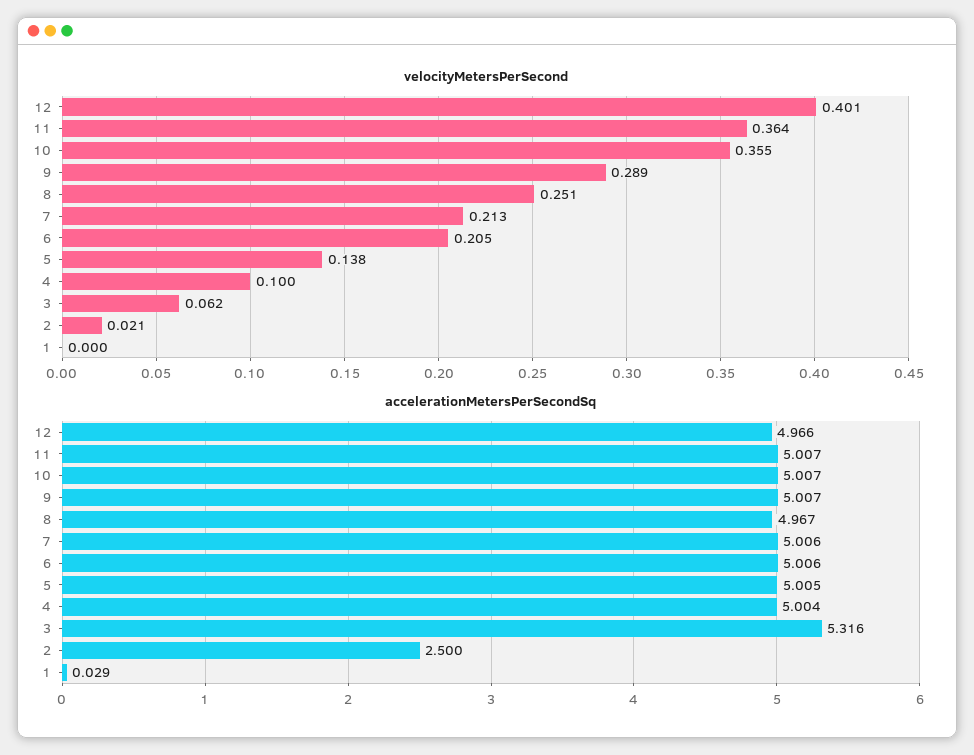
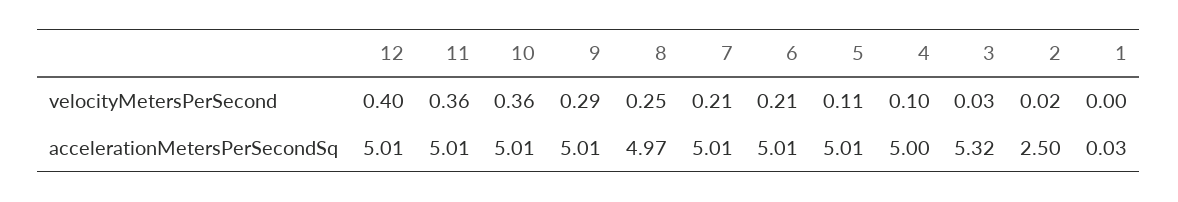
  {
    "velocityMetersPerSecond": {
      "12": 0.401,
      "11": 0.364,
      "10": 0.355,
      "9": 0.289,
      "8": 0.251,
      "7": 0.213,
      "6": 0.205,
-     "5": 0.138,
+     "5": 0.11,
      "4": 0.1,
-     "3": 0.062,
+     "3": 0.03,
      "2": 0.021,
      "1": 0
    },
    "accelerationMetersPerSecondSq": {
-     "12": 4.966,
+     "12": 5.01,
      "11": 5.007,
      "10": 5.007,
      "9": 5.007,
      "8": 4.967,
      "7": 5.006,
      "6": 5.006,
      "5": 5.005,
      "4": 5.004,
      "3": 5.316,
      "2": 2.5,
      "1": 0.029
    }
  }

